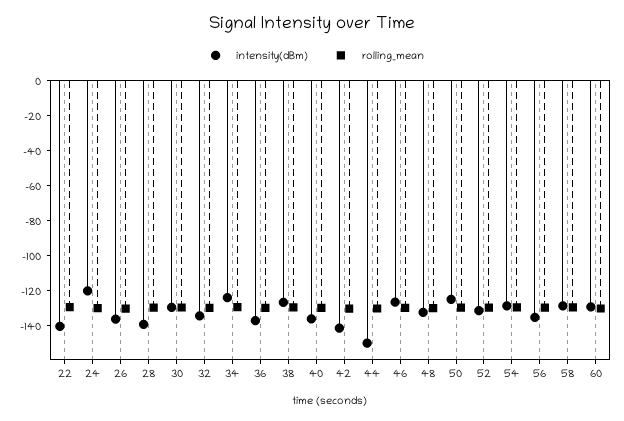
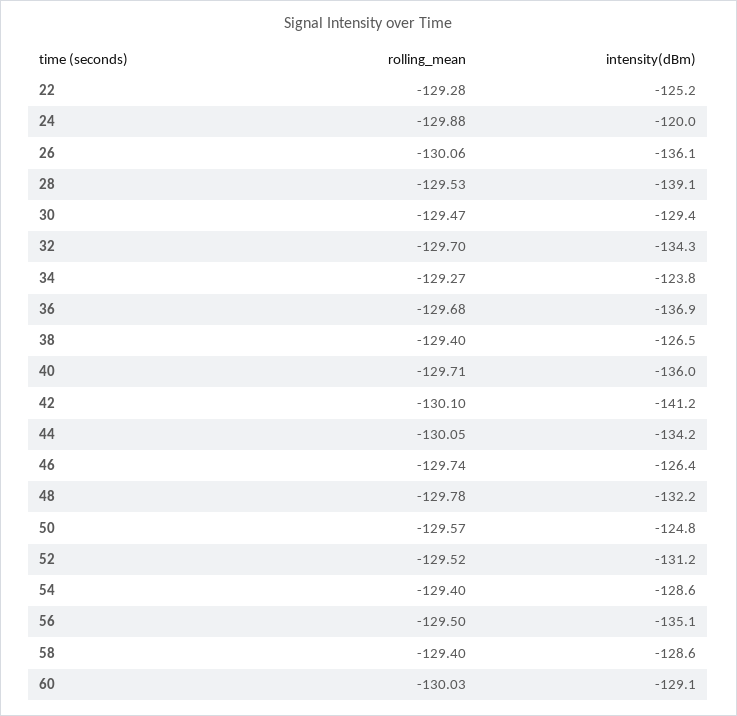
  {
    "intensity(dBm)": {
-     "22": -140,
+     "22": -125.2,
      "24": -120,
      "26": -136.1,
      "28": -139.1,
      "30": -129.4,
      "32": -134.3,
      "34": -123.8,
      "36": -136.9,
      "38": -126.5,
      "40": -136,
      "42": -141.2,
-     "44": -150,
+     "44": -134.2,
      "46": -126.4,
      "48": -132.2,
      "50": -124.8,
      "52": -131.2,
      "54": -128.6,
      "56": -135.1,
      "58": -128.6,
      "60": -129.1
    },
    "rolling_mean": {
      "22": -129.28,
      "24": -129.88,
      "26": -130.06,
      "28": -129.53,
      "30": -129.47,
      "32": -129.7,
      "34": -129.27,
      "36": -129.68,
      "38": -129.4,
      "40": -129.71,
      "42": -130.1,
      "44": -130.05,
      "46": -129.74,
      "48": -129.78,
      "50": -129.57,
      "52": -129.52,
      "54": -129.4,
      "56": -129.5,
      "58": -129.4,
      "60": -130.03
    }
  }

